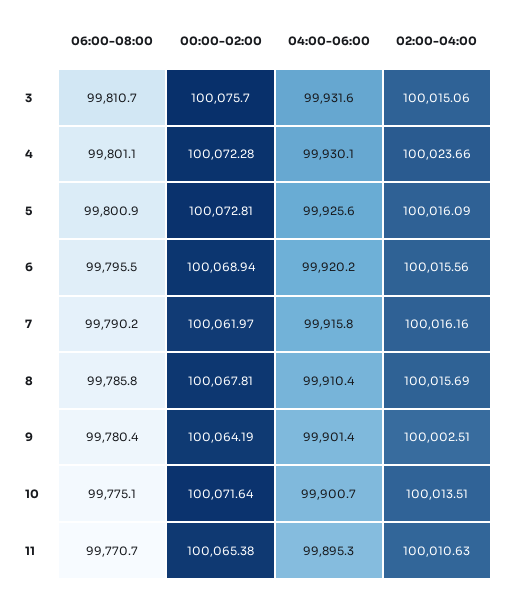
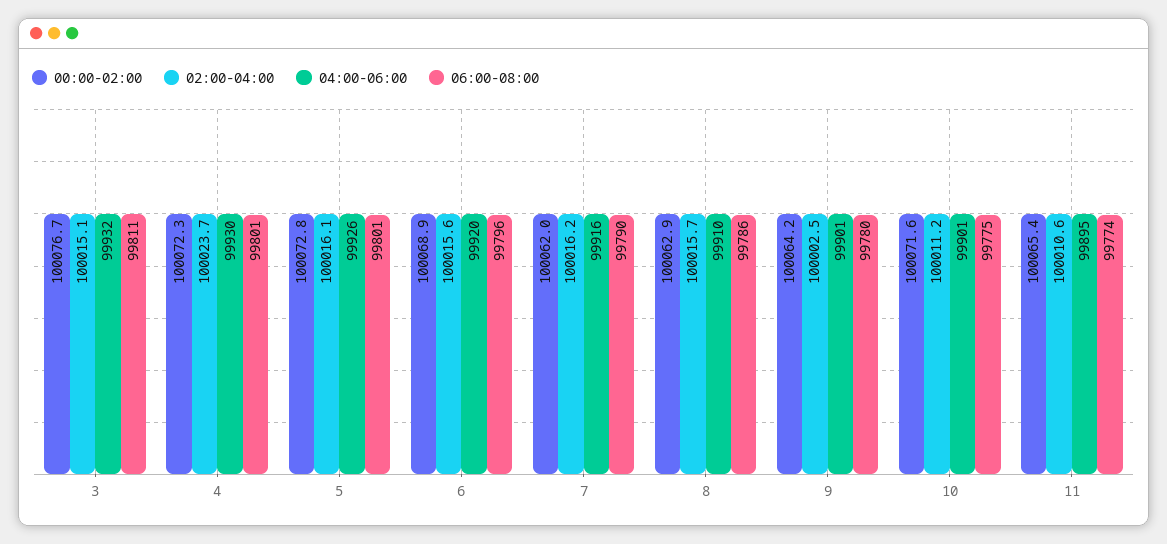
  {
    "06:00-08:00": {
      "3": 99810.7,
      "4": 99801.1,
      "5": 99800.9,
      "6": 99795.5,
      "7": 99790.2,
      "8": 99785.8,
      "9": 99780.4,
      "10": 99775.1,
-     "11": 99770.7
+     "11": 99774
    },
    "00:00-02:00": {
-     "3": 100075.7,
+     "3": 100076.7,
      "4": 100072.28,
      "5": 100072.81,
      "6": 100068.94,
      "7": 100061.97,
-     "8": 100067.81,
+     "8": 100062.9,
      "9": 100064.19,
      "10": 100071.64,
      "11": 100065.38
    },
    "04:00-06:00": {
      "3": 99931.6,
      "4": 99930.1,
      "5": 99925.6,
      "6": 99920.2,
      "7": 99915.8,
      "8": 99910.4,
      "9": 99901.4,
      "10": 99900.7,
      "11": 99895.3
    },
    "02:00-04:00": {
      "3": 100015.06,
      "4": 100023.66,
      "5": 100016.09,
      "6": 100015.56,
      "7": 100016.16,
      "8": 100015.69,
      "9": 100002.51,
-     "10": 100013.51,
+     "10": 100011.2,
      "11": 100010.63
    }
  }

